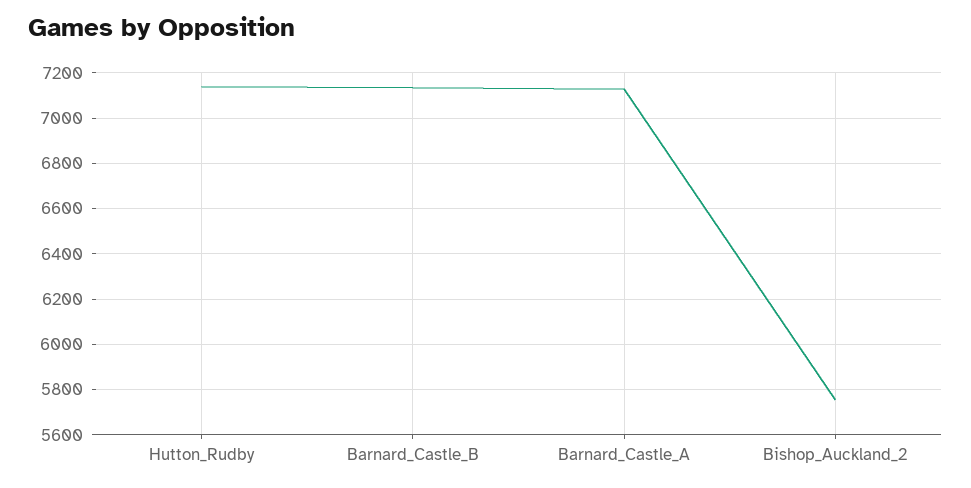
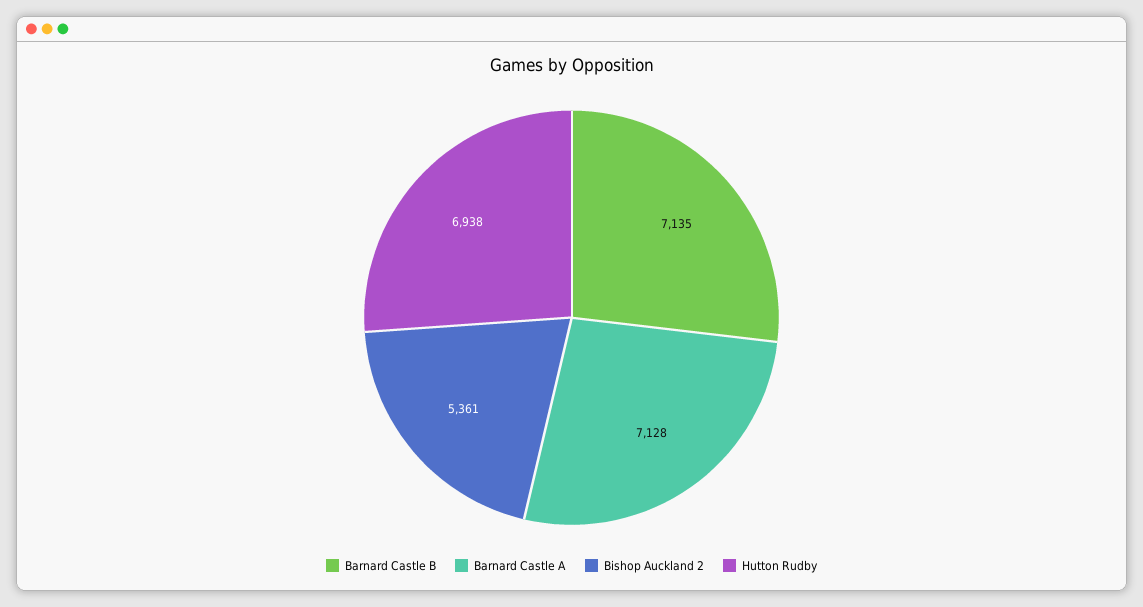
  {
-   "Hutton_Rudby": 7150,
+   "Hutton_Rudby": 6938,
    "Barnard_Castle_B": 7135,
    "Barnard_Castle_A": 7128,
-   "Bishop_Auckland_2": 5750
+   "Bishop_Auckland_2": 5361
  }

